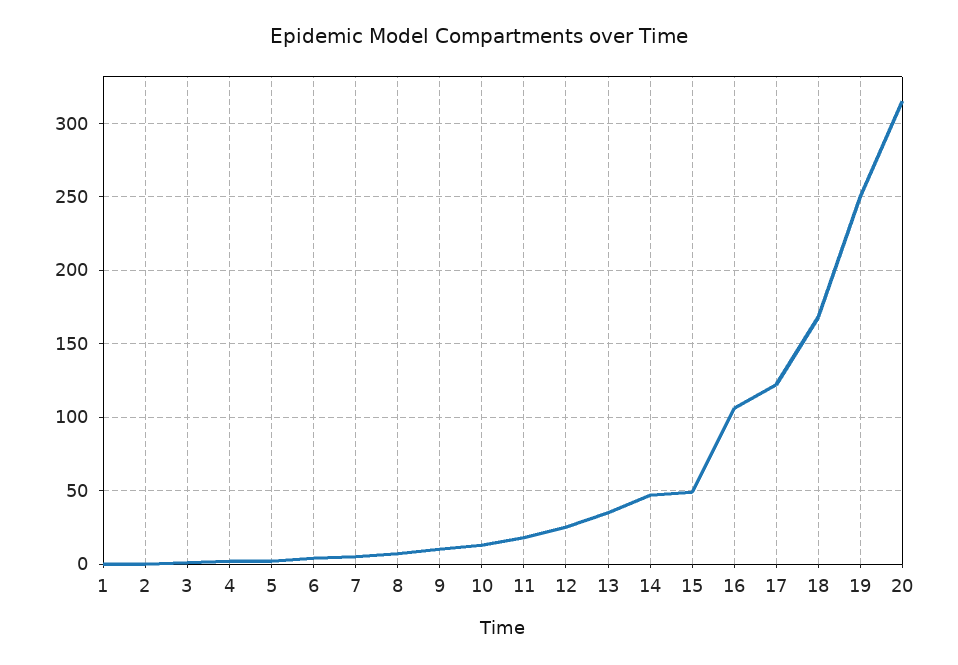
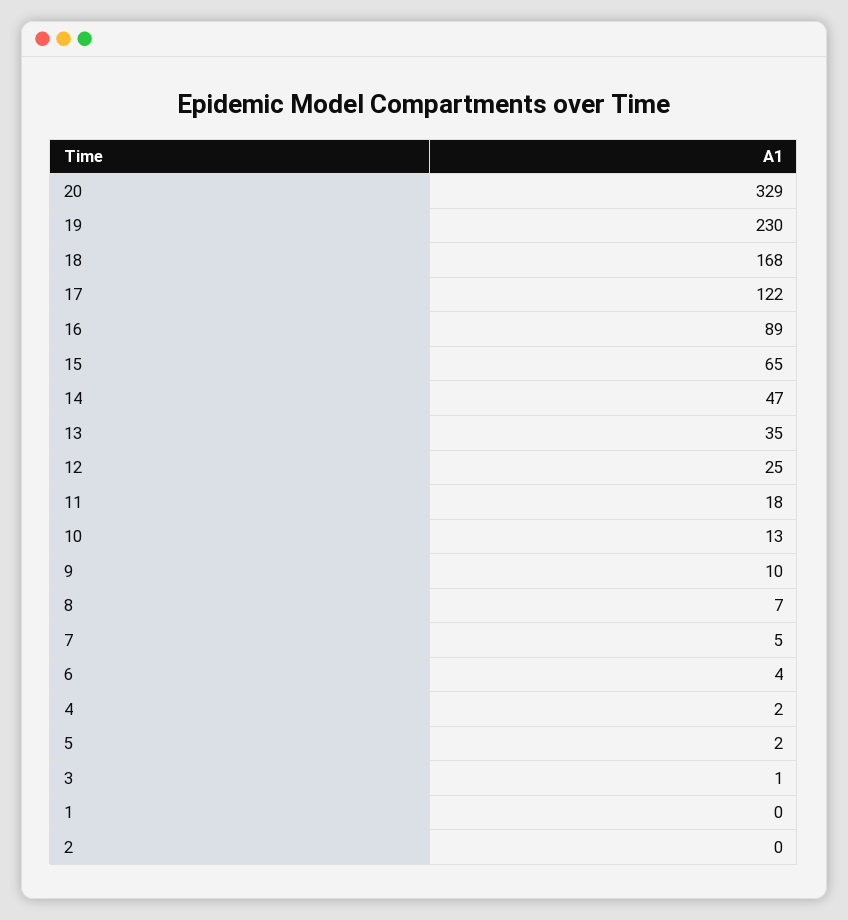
  {
    "1": 0,
    "2": 0,
    "3": 1,
    "4": 2,
    "5": 2,
    "6": 4,
    "7": 5,
    "8": 7,
    "9": 10,
    "10": 13,
    "11": 18,
    "12": 25,
    "13": 35,
    "14": 47,
-   "15": 50,
+   "15": 65,
-   "16": 105,
+   "16": 89,
    "17": 122,
    "18": 168,
-   "19": 250,
+   "19": 230,
-   "20": 315
+   "20": 329
  }

